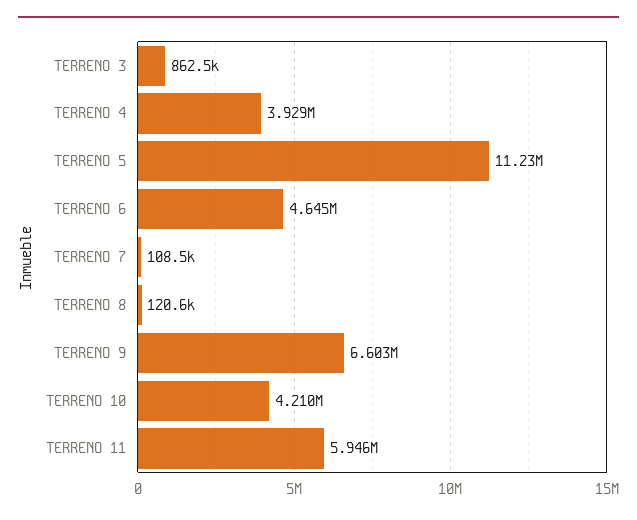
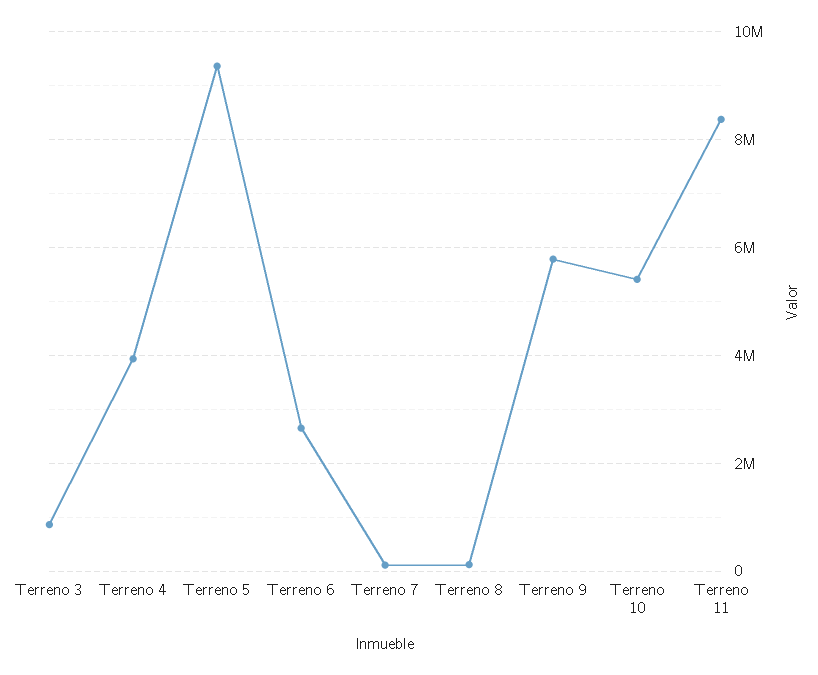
  {
    "TERRENO 3": 862500,
    "TERRENO 4": 3929000,
-   "TERRENO 5": 11230000,
+   "TERRENO 5": 9400000,
-   "TERRENO 6": 4645000,
+   "TERRENO 6": 2600000,
    "TERRENO 7": 108500,
    "TERRENO 8": 120600,
-   "TERRENO 9": 6603000,
+   "TERRENO 9": 5800000,
-   "TERRENO 10": 4210000,
+   "TERRENO 10": 5400000,
-   "TERRENO 11": 5946000
+   "TERRENO 11": 8400000
  }

